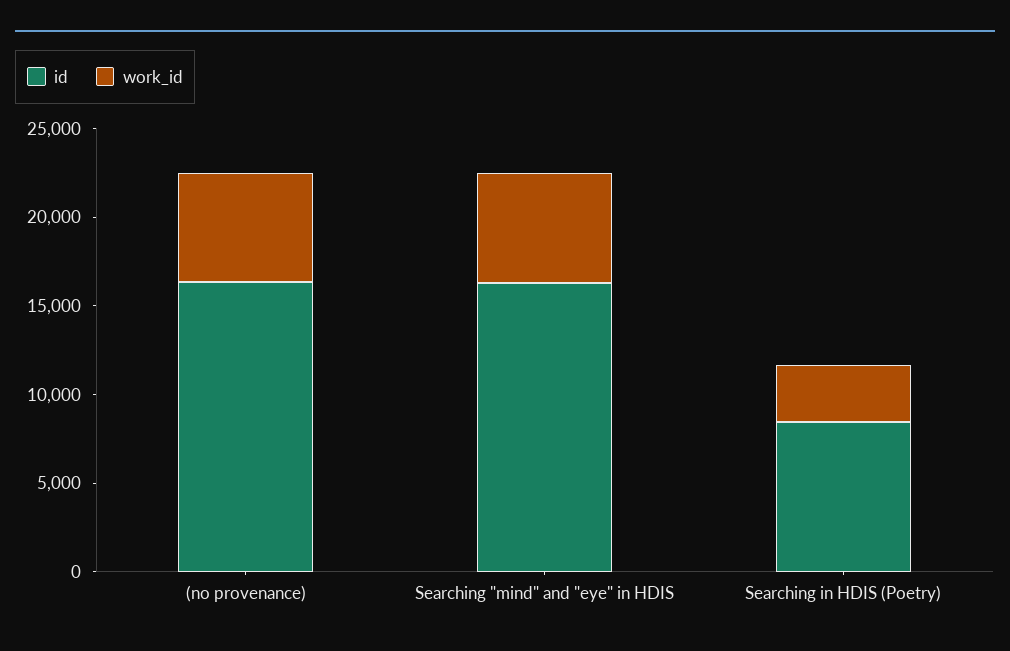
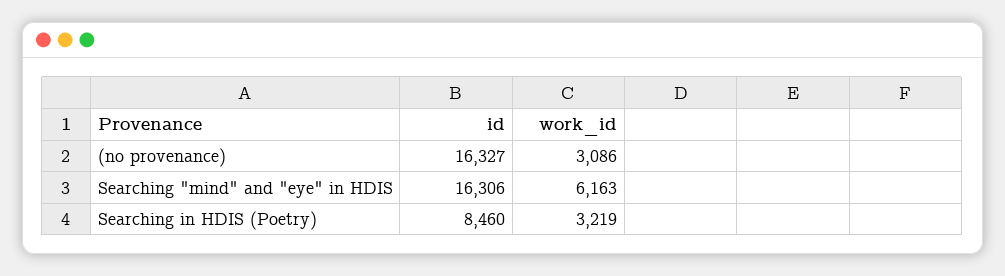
  {
    "id": {
      "(no provenance)": 16327,
      "Searching \"mind\" and \"eye\" in HDIS": 16306,
      "Searching in HDIS (Poetry)": 8460
    },
    "work_id": {
-     "(no provenance)": 6000,
+     "(no provenance)": 3086,
      "Searching \"mind\" and \"eye\" in HDIS": 6163,
      "Searching in HDIS (Poetry)": 3219
    }
  }

